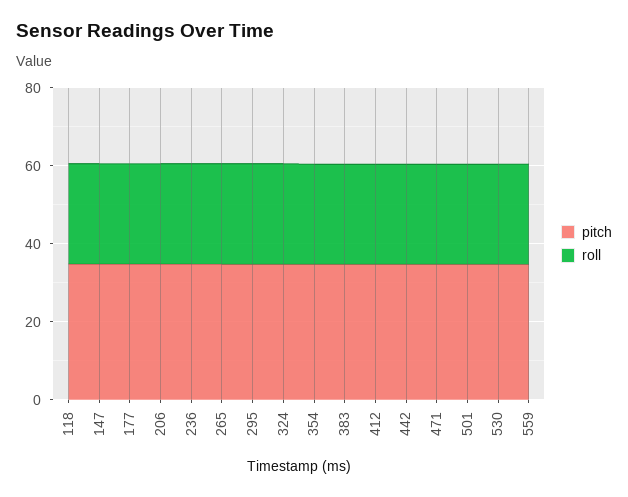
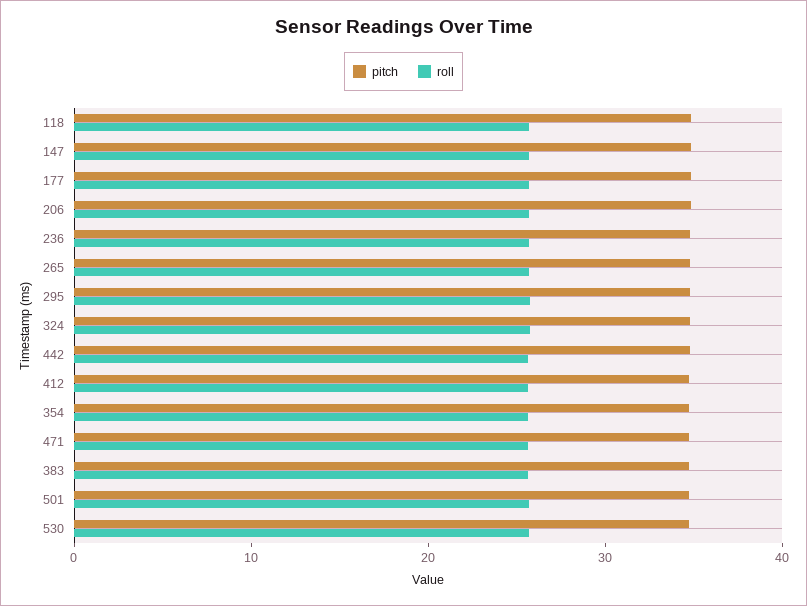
  {
    "pitch": {
      "118": 34,
      "147": 34,
      "177": 34,
      "206": 34,
      "236": 34,
      "265": 34,
      "295": 34,
      "324": 34,
      "354": 34,
      "383": 34,
      "412": 34,
      "442": 34,
      "471": 34,
      "501": 34,
-     "530": 34,
+     "530": 34
-     "559": 35
    },
    "roll": {
      "118": 26,
      "147": 26,
      "177": 26,
      "206": 26,
      "236": 26,
      "265": 26,
      "295": 26,
      "324": 26,
      "354": 26,
      "383": 26,
      "412": 26,
      "442": 26,
      "471": 26,
      "501": 26,
-     "530": 26,
+     "530": 26
-     "559": 25
    }
  }

